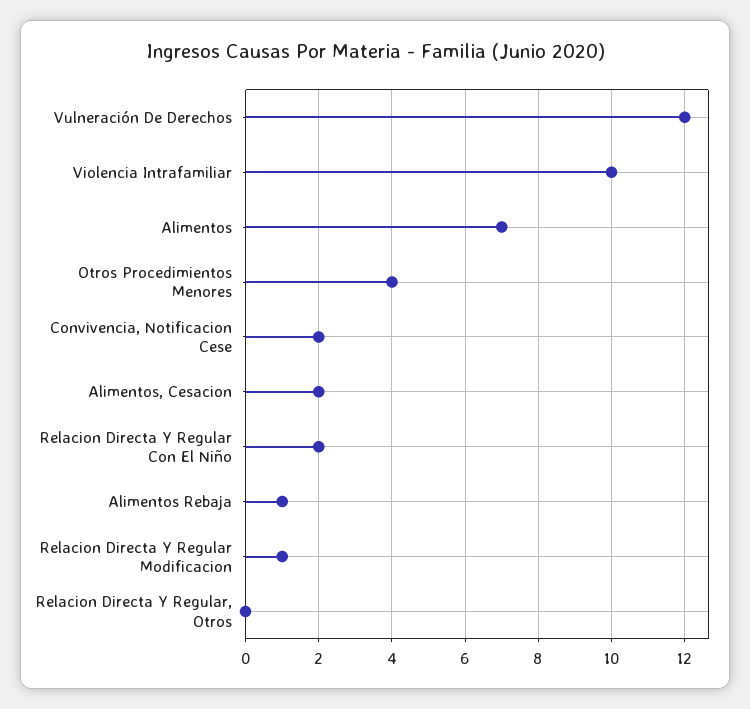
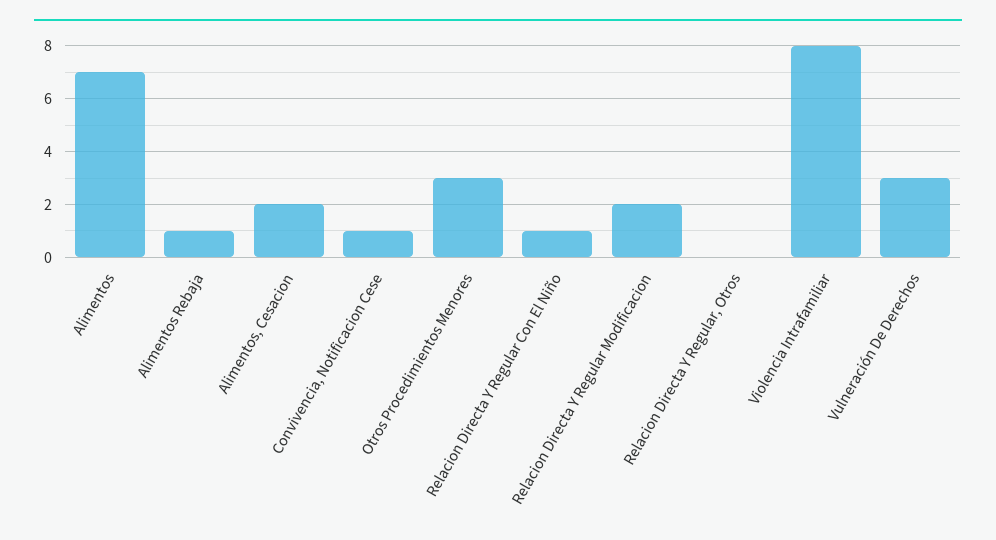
  {
-   "Vulneración De Derechos": 12,
+   "Vulneración De Derechos": 3,
-   "Violencia Intrafamiliar": 10,
+   "Violencia Intrafamiliar": 8,
    "Alimentos": 7,
-   "Otros Procedimientos Menores": 4,
+   "Otros Procedimientos Menores": 3,
-   "Convivencia, Notificacion Cese": 2,
+   "Convivencia, Notificacion Cese": 1,
    "Alimentos, Cesacion": 2,
-   "Relacion Directa Y Regular Con El Niño": 2,
+   "Relacion Directa Y Regular Con El Niño": 1,
    "Alimentos Rebaja": 1,
-   "Relacion Directa Y Regular Modificacion": 1,
+   "Relacion Directa Y Regular Modificacion": 2,
    "Relacion Directa Y Regular, Otros": 0
  }

